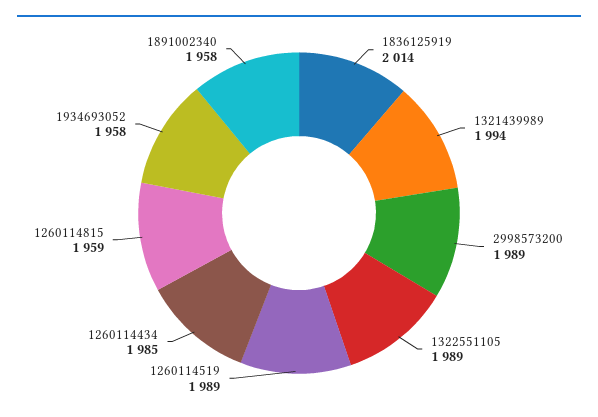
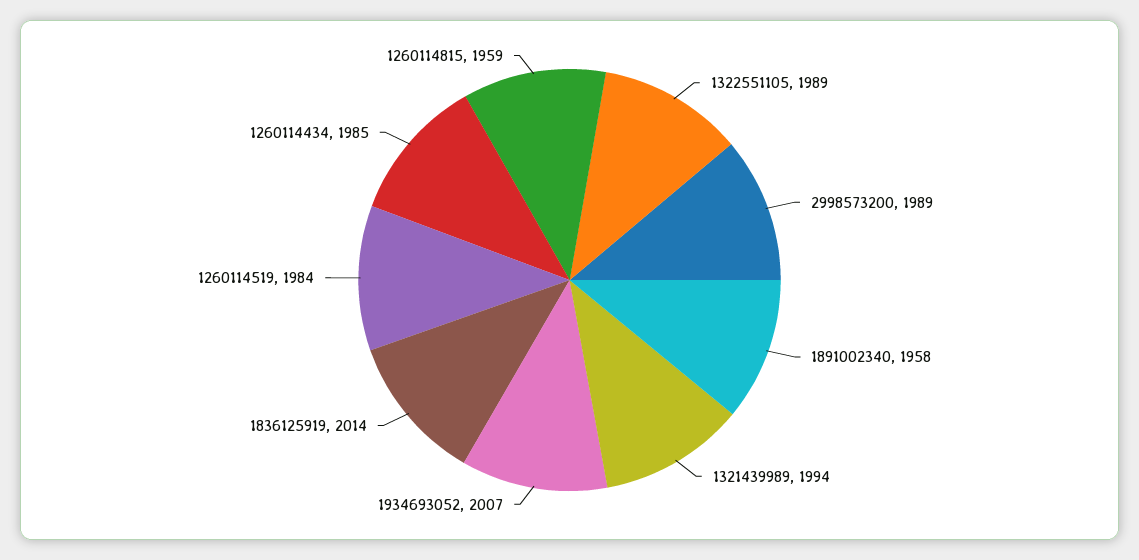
  {
    "1836125919": 2014,
    "1321439989": 1994,
    "2998573200": 1989,
    "1322551105": 1989,
-   "1260114519": 1989,
+   "1260114519": 1984,
    "1260114434": 1985,
    "1260114815": 1959,
-   "1934693052": 1958,
+   "1934693052": 2007,
    "1891002340": 1958
  }

